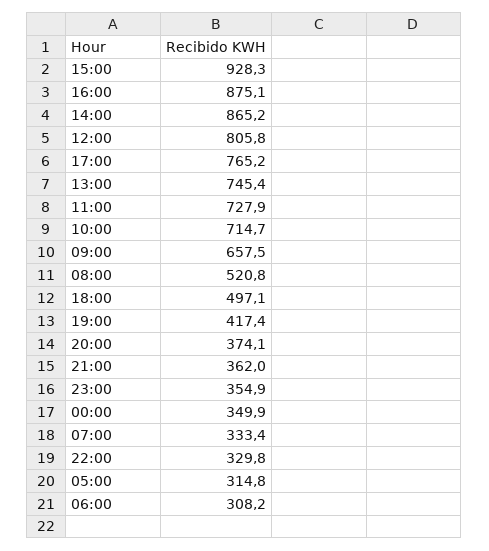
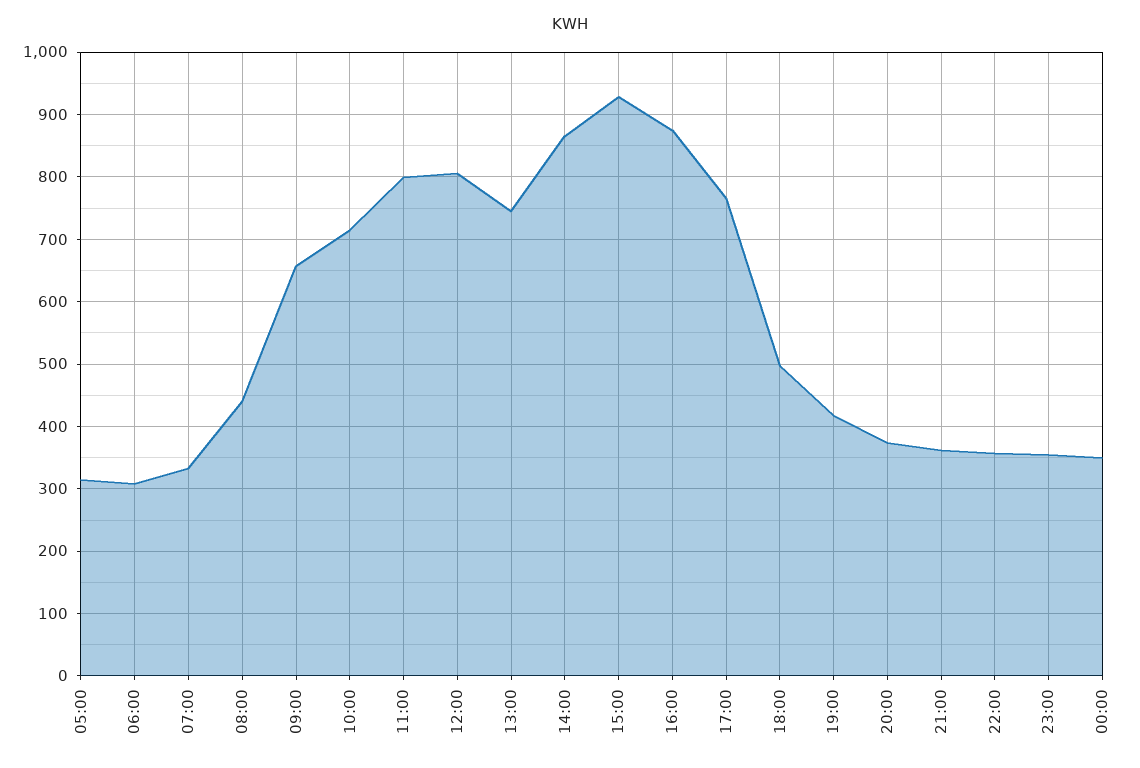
  {
    "15:00": 928.3,
    "16:00": 875.1,
    "14:00": 865.2,
    "12:00": 805.8,
    "17:00": 765.2,
    "13:00": 745.4,
-   "11:00": 727.9,
+   "11:00": 800,
    "10:00": 714.7,
    "09:00": 657.5,
-   "08:00": 520.8,
+   "08:00": 440,
    "18:00": 497.1,
    "19:00": 417.4,
    "20:00": 374.1,
    "21:00": 362,
    "23:00": 354.9,
    "00:00": 349.9,
    "07:00": 333.4,
-   "22:00": 329.8,
+   "22:00": 360,
    "05:00": 314.8,
    "06:00": 308.2
  }

